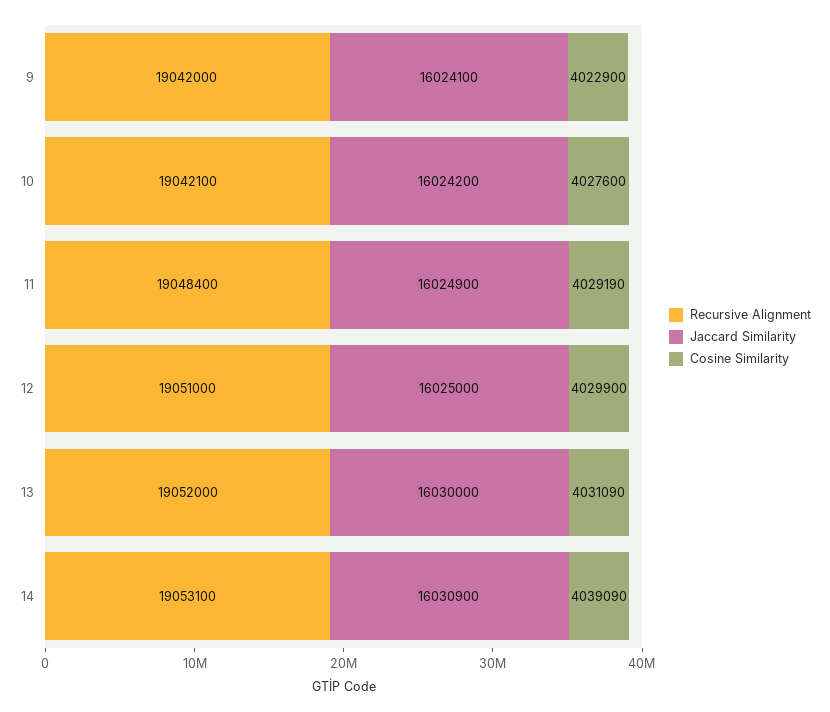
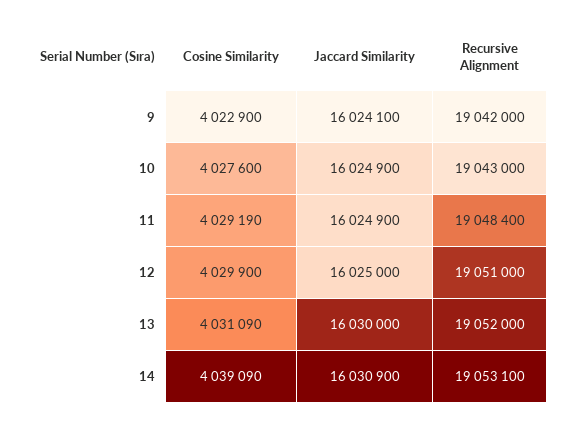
  {
    "Recursive Alignment": {
      "9": 19042000,
-     "10": 19042100,
+     "10": 19043000,
      "11": 19048400,
      "12": 19051000,
      "13": 19052000,
      "14": 19053100
    },
    "Jaccard Similarity": {
      "9": 16024100,
-     "10": 16024200,
+     "10": 16024900,
      "11": 16024900,
      "12": 16025000,
      "13": 16030000,
      "14": 16030900
    },
    "Cosine Similarity": {
      "9": 4022900,
      "10": 4027600,
      "11": 4029190,
      "12": 4029900,
      "13": 4031090,
      "14": 4039090
    }
  }

